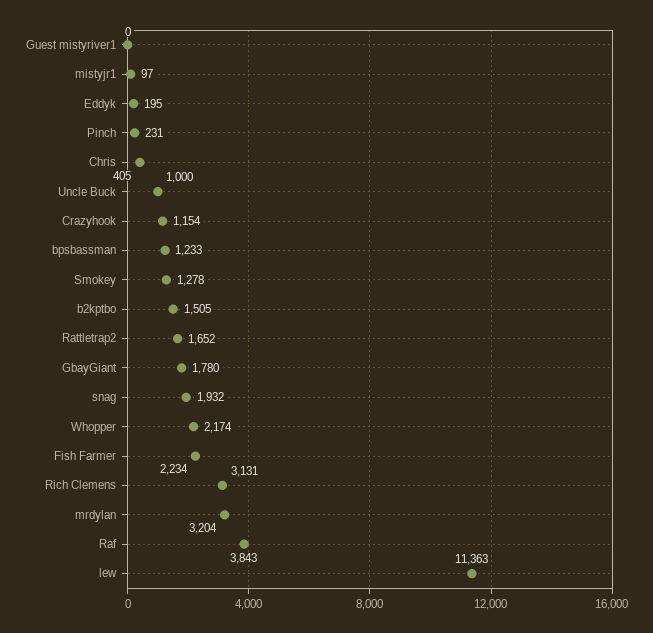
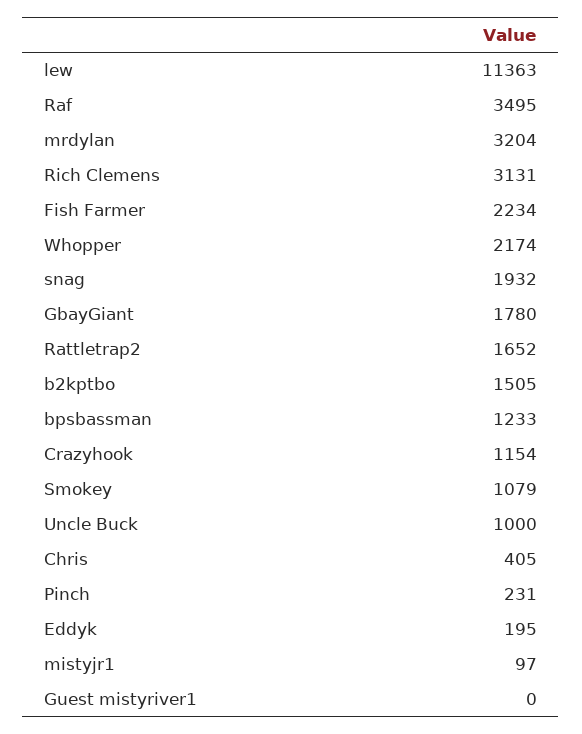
  {
    "Guest mistyriver1": 0,
    "mistyjr1": 97,
    "Eddyk": 195,
    "Pinch": 231,
    "Chris": 405,
    "Uncle Buck": 1000,
    "Crazyhook": 1154,
    "bpsbassman": 1233,
-   "Smokey": 1278,
+   "Smokey": 1079,
    "b2kptbo": 1505,
    "Rattletrap2": 1652,
    "GbayGiant": 1780,
    "snag": 1932,
    "Whopper": 2174,
    "Fish Farmer": 2234,
    "Rich Clemens": 3131,
    "mrdylan": 3204,
-   "Raf": 3843,
+   "Raf": 3495,
    "lew": 11363
  }

